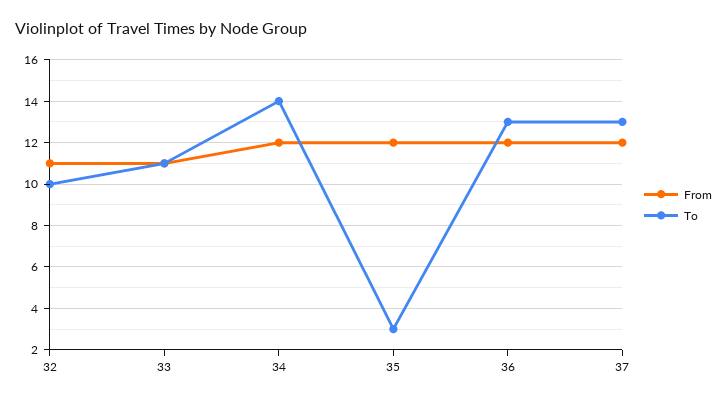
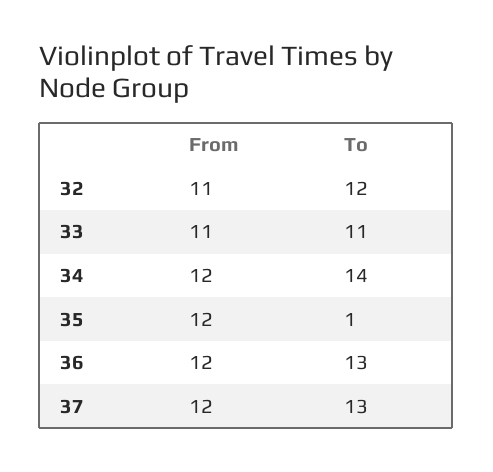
  {
    "From": {
      "32": 11,
      "33": 11,
      "34": 12,
      "35": 12,
      "36": 12,
      "37": 12
    },
    "To": {
-     "32": 10,
+     "32": 12,
      "33": 11,
      "34": 14,
-     "35": 3,
+     "35": 1,
      "36": 13,
      "37": 13
    }
  }

